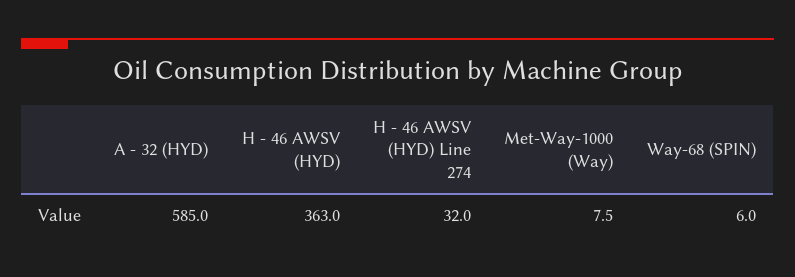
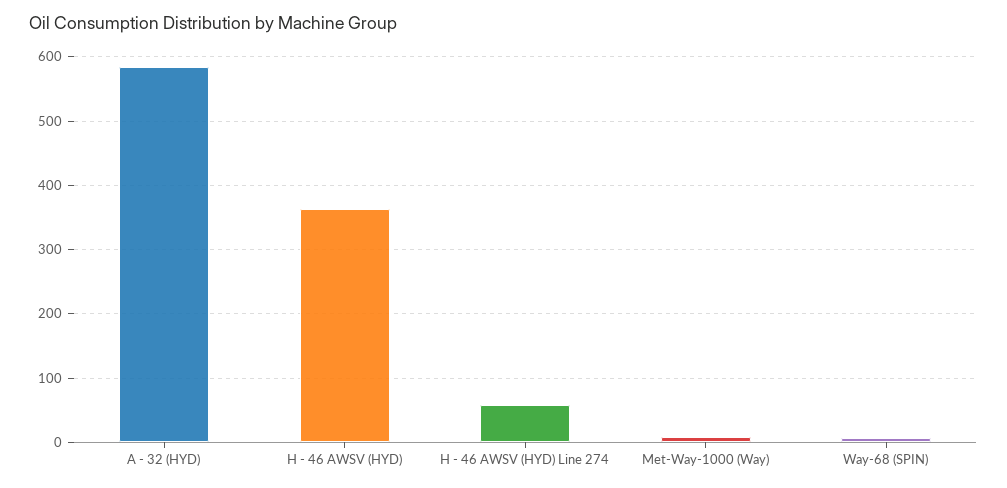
  {
    "A - 32 (HYD)": 585,
    "H - 46 AWSV (HYD)": 363,
-   "H - 46 AWSV (HYD) Line 274": 32,
+   "H - 46 AWSV (HYD) Line 274": 60,
    "Met-Way-1000 (Way)": 7.5,
    "Way-68 (SPIN)": 6
  }

